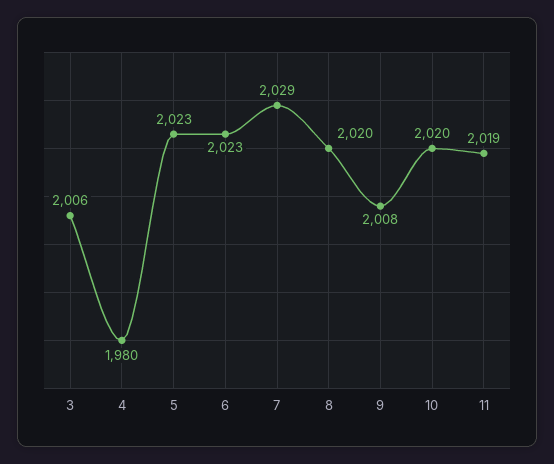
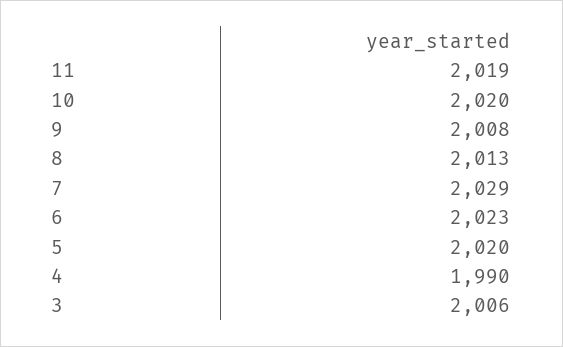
  {
    "3": 2006,
-   "4": 1980,
+   "4": 1990,
-   "5": 2023,
+   "5": 2020,
    "6": 2023,
    "7": 2029,
-   "8": 2020,
+   "8": 2013,
    "9": 2008,
    "10": 2020,
    "11": 2019
  }

